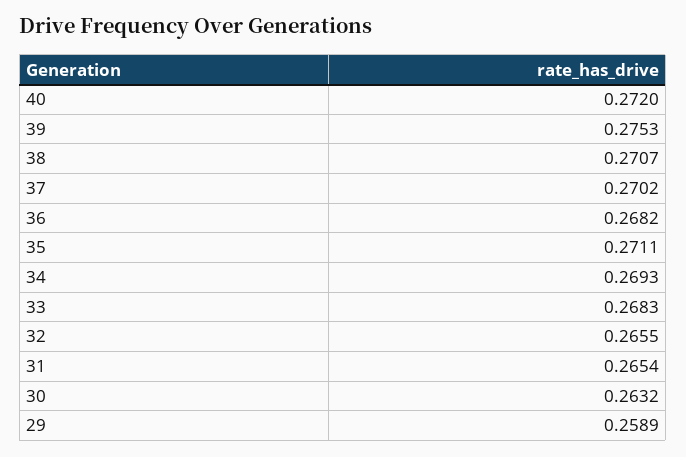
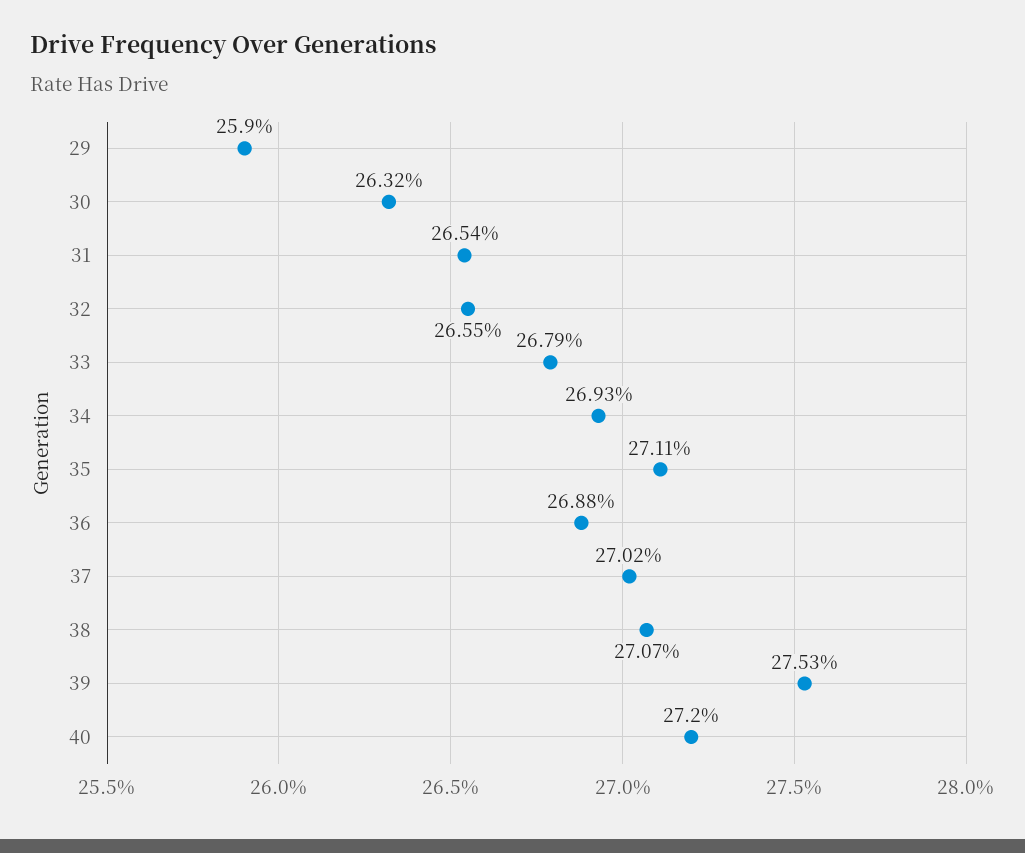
  {
    "40": 0.272,
    "39": 0.2753,
    "38": 0.2707,
    "37": 0.2702,
-   "36": 0.2682,
+   "36": 0.2688,
    "35": 0.2711,
    "34": 0.2693,
-   "33": 0.2683,
+   "33": 0.2679,
    "32": 0.2655,
    "31": 0.2654,
    "30": 0.2632,
-   "29": 0.2589
+   "29": 0.259
  }

